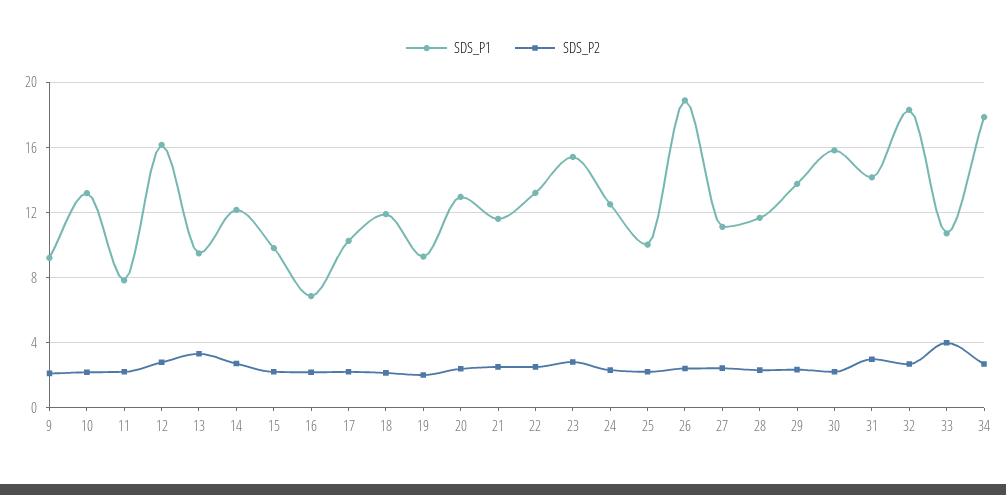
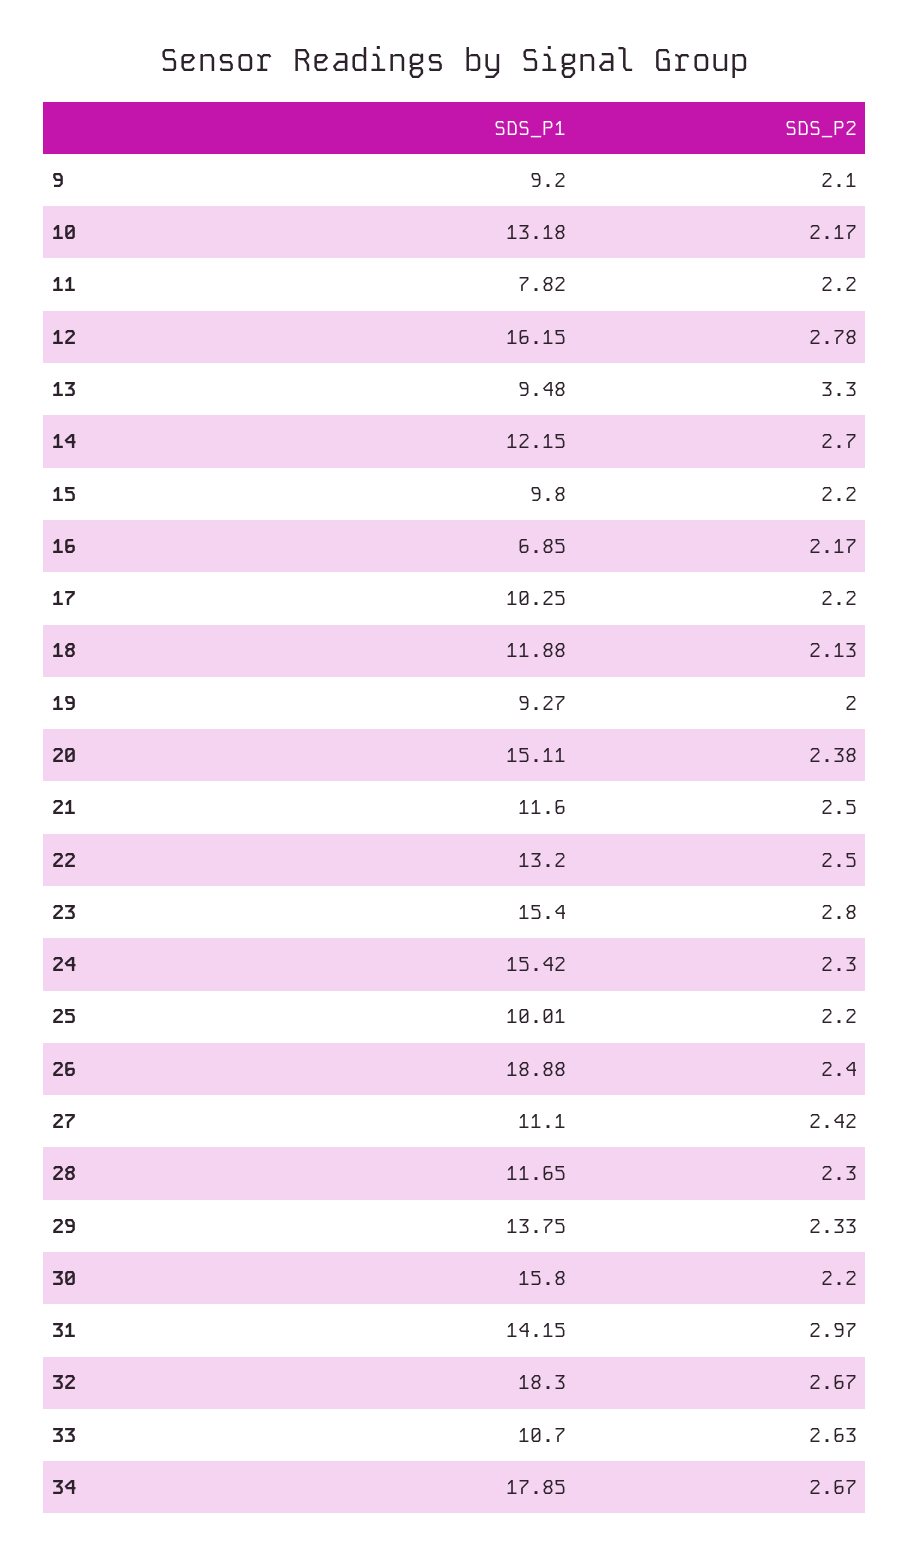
  {
    "SDS_P1": {
      "9": 9.2,
      "10": 13.18,
      "11": 7.82,
      "12": 16.15,
      "13": 9.48,
      "14": 12.15,
      "15": 9.8,
      "16": 6.85,
      "17": 10.25,
      "18": 11.88,
      "19": 9.27,
-     "20": 13,
+     "20": 15.11,
      "21": 11.6,
      "22": 13.2,
      "23": 15.4,
-     "24": 12.5,
+     "24": 15.42,
      "25": 10.01,
      "26": 18.88,
      "27": 11.1,
      "28": 11.65,
      "29": 13.75,
      "30": 15.8,
      "31": 14.15,
      "32": 18.3,
      "33": 10.7,
      "34": 17.85
    },
    "SDS_P2": {
      "9": 2.1,
      "10": 2.17,
      "11": 2.2,
      "12": 2.78,
      "13": 3.3,
      "14": 2.7,
      "15": 2.2,
      "16": 2.17,
      "17": 2.2,
      "18": 2.13,
      "19": 2,
      "20": 2.38,
      "21": 2.5,
      "22": 2.5,
      "23": 2.8,
      "24": 2.3,
      "25": 2.2,
      "26": 2.4,
      "27": 2.42,
      "28": 2.3,
      "29": 2.33,
      "30": 2.2,
      "31": 2.97,
      "32": 2.67,
-     "33": 4,
+     "33": 2.63,
      "34": 2.67
    }
  }

